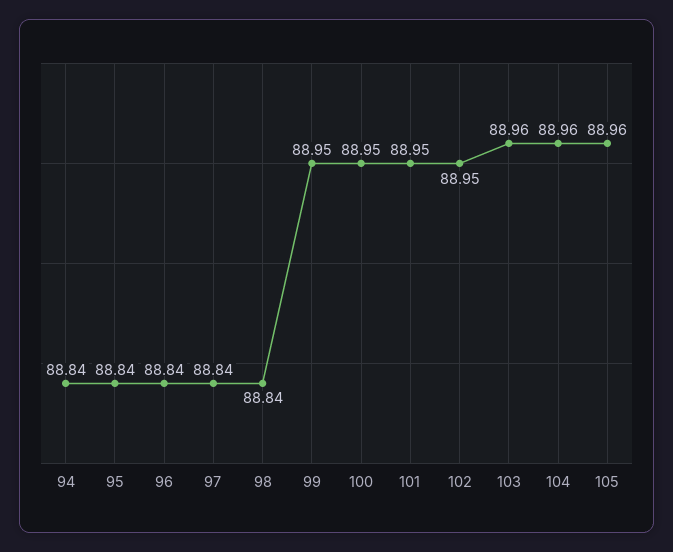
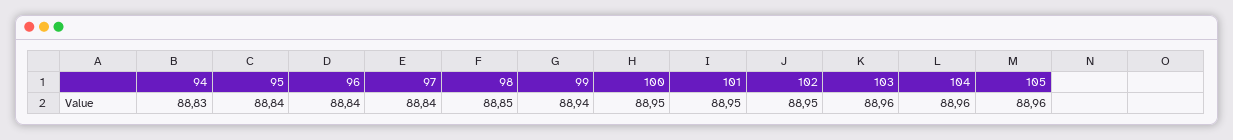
  {
-   "94": 88.84,
+   "94": 88.83,
    "95": 88.84,
    "96": 88.84,
    "97": 88.84,
-   "98": 88.84,
+   "98": 88.85,
-   "99": 88.95,
+   "99": 88.94,
    "100": 88.95,
    "101": 88.95,
    "102": 88.95,
    "103": 88.96,
    "104": 88.96,
    "105": 88.96
  }

